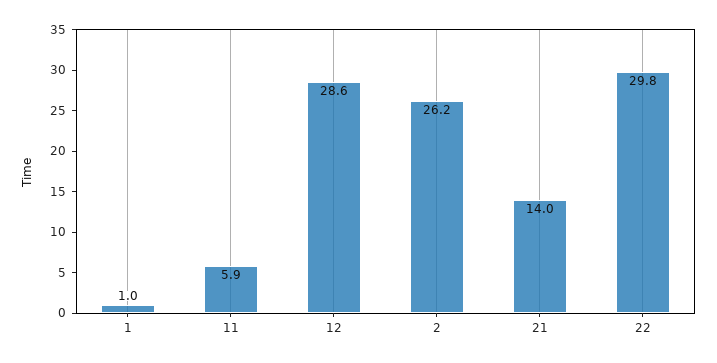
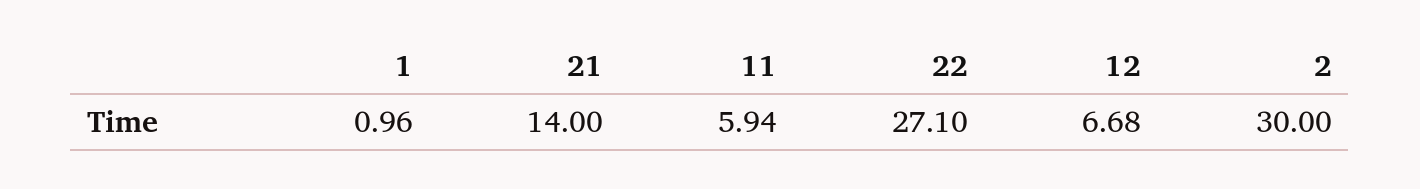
  {
    "1": 0.96,
    "11": 5.94,
-   "12": 28.6,
+   "12": 6.68,
-   "2": 26.2,
+   "2": 30,
    "21": 14,
-   "22": 29.8
+   "22": 27.1
  }

